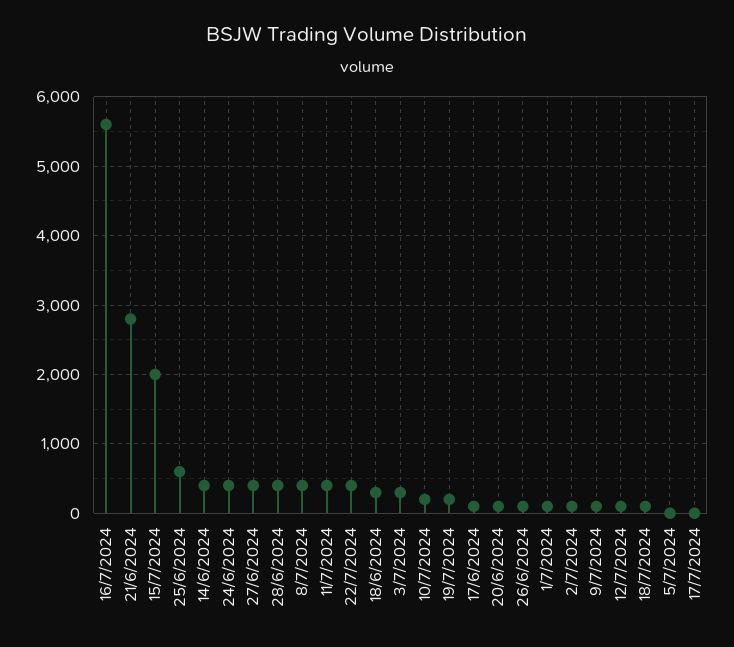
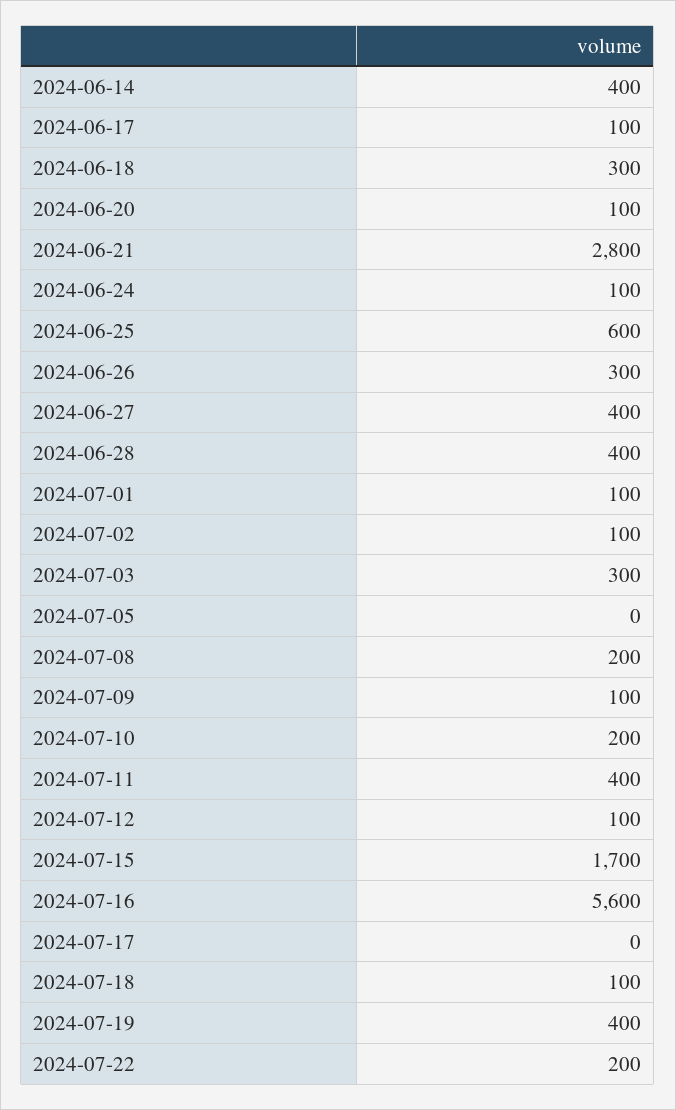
  {
    "16/7/2024": 5600,
    "21/6/2024": 2800,
-   "15/7/2024": 2000,
+   "15/7/2024": 1700,
    "25/6/2024": 600,
    "14/6/2024": 400,
-   "24/6/2024": 400,
+   "24/6/2024": 100,
    "27/6/2024": 400,
    "28/6/2024": 400,
-   "8/7/2024": 400,
+   "8/7/2024": 200,
    "11/7/2024": 400,
-   "22/7/2024": 400,
+   "22/7/2024": 200,
    "18/6/2024": 300,
    "3/7/2024": 300,
    "10/7/2024": 200,
-   "19/7/2024": 200,
+   "19/7/2024": 400,
    "17/6/2024": 100,
    "20/6/2024": 100,
-   "26/6/2024": 100,
+   "26/6/2024": 300,
    "1/7/2024": 100,
    "2/7/2024": 100,
    "9/7/2024": 100,
    "12/7/2024": 100,
    "18/7/2024": 100,
    "5/7/2024": 0,
    "17/7/2024": 0
  }

